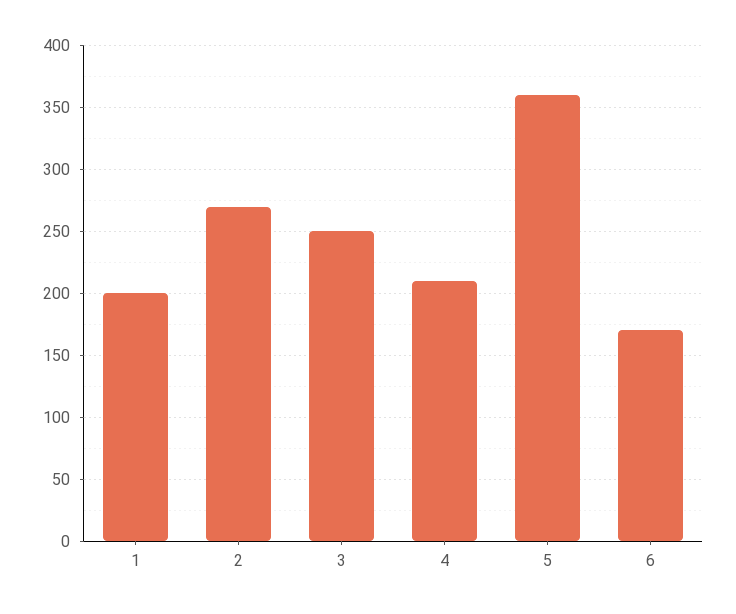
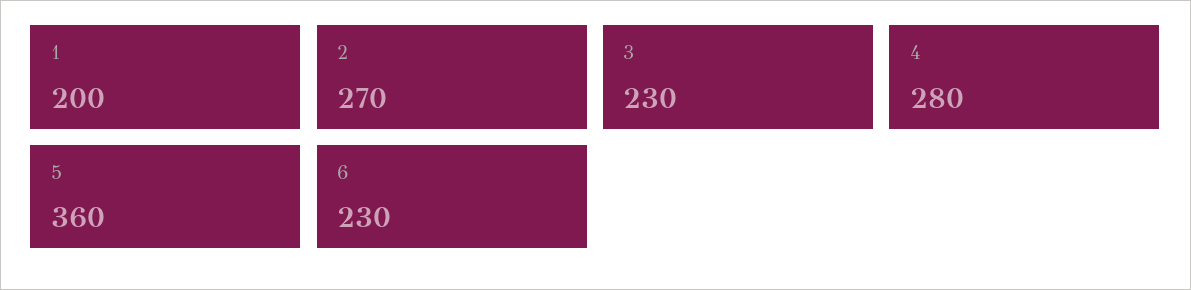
  {
    "1": 200,
    "2": 270,
-   "3": 250,
+   "3": 230,
-   "4": 210,
+   "4": 280,
    "5": 360,
-   "6": 170
+   "6": 230
  }

